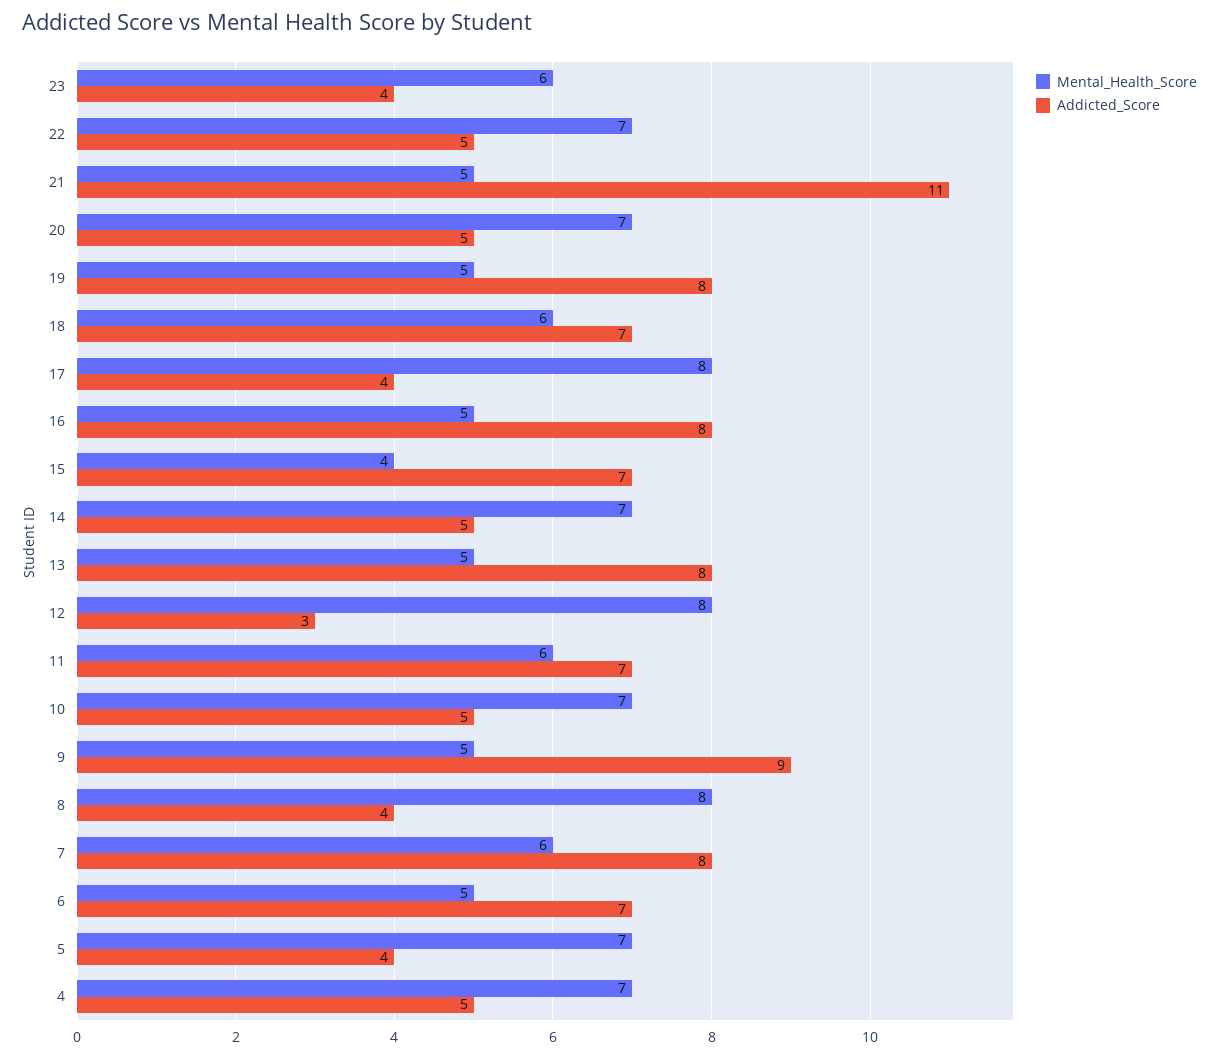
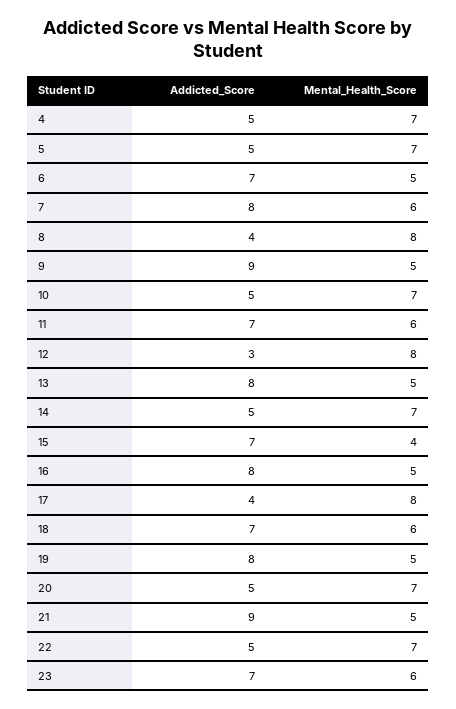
  {
    "Mental_Health_Score": {
      "23": 6,
      "22": 7,
      "21": 5,
      "20": 7,
      "19": 5,
      "18": 6,
      "17": 8,
      "16": 5,
      "15": 4,
      "14": 7,
      "13": 5,
      "12": 8,
      "11": 6,
      "10": 7,
      "9": 5,
      "8": 8,
      "7": 6,
      "6": 5,
      "5": 7,
      "4": 7
    },
    "Addicted_Score": {
-     "23": 4,
+     "23": 7,
      "22": 5,
-     "21": 11,
+     "21": 9,
      "20": 5,
      "19": 8,
      "18": 7,
      "17": 4,
      "16": 8,
      "15": 7,
      "14": 5,
      "13": 8,
      "12": 3,
      "11": 7,
      "10": 5,
      "9": 9,
      "8": 4,
      "7": 8,
      "6": 7,
-     "5": 4,
+     "5": 5,
      "4": 5
    }
  }

